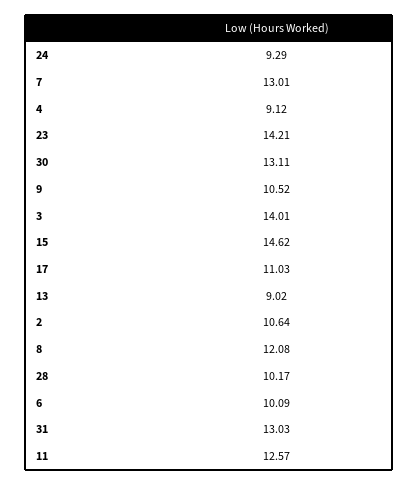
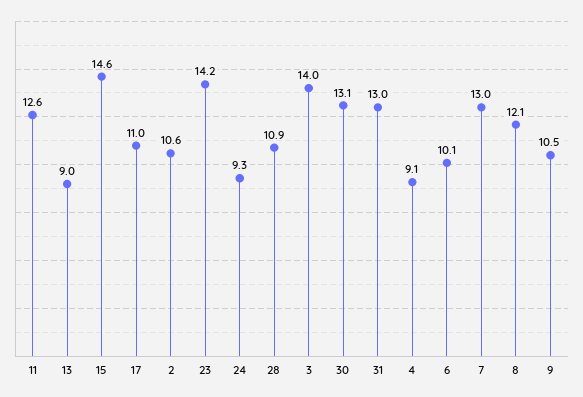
  {
    "24": 9.29,
    "7": 13.01,
    "4": 9.12,
    "23": 14.21,
    "30": 13.11,
    "9": 10.52,
    "3": 14.01,
    "15": 14.62,
    "17": 11.03,
    "13": 9.02,
    "2": 10.64,
    "8": 12.08,
-   "28": 10.17,
+   "28": 10.9,
    "6": 10.09,
    "31": 13.03,
    "11": 12.57
  }

